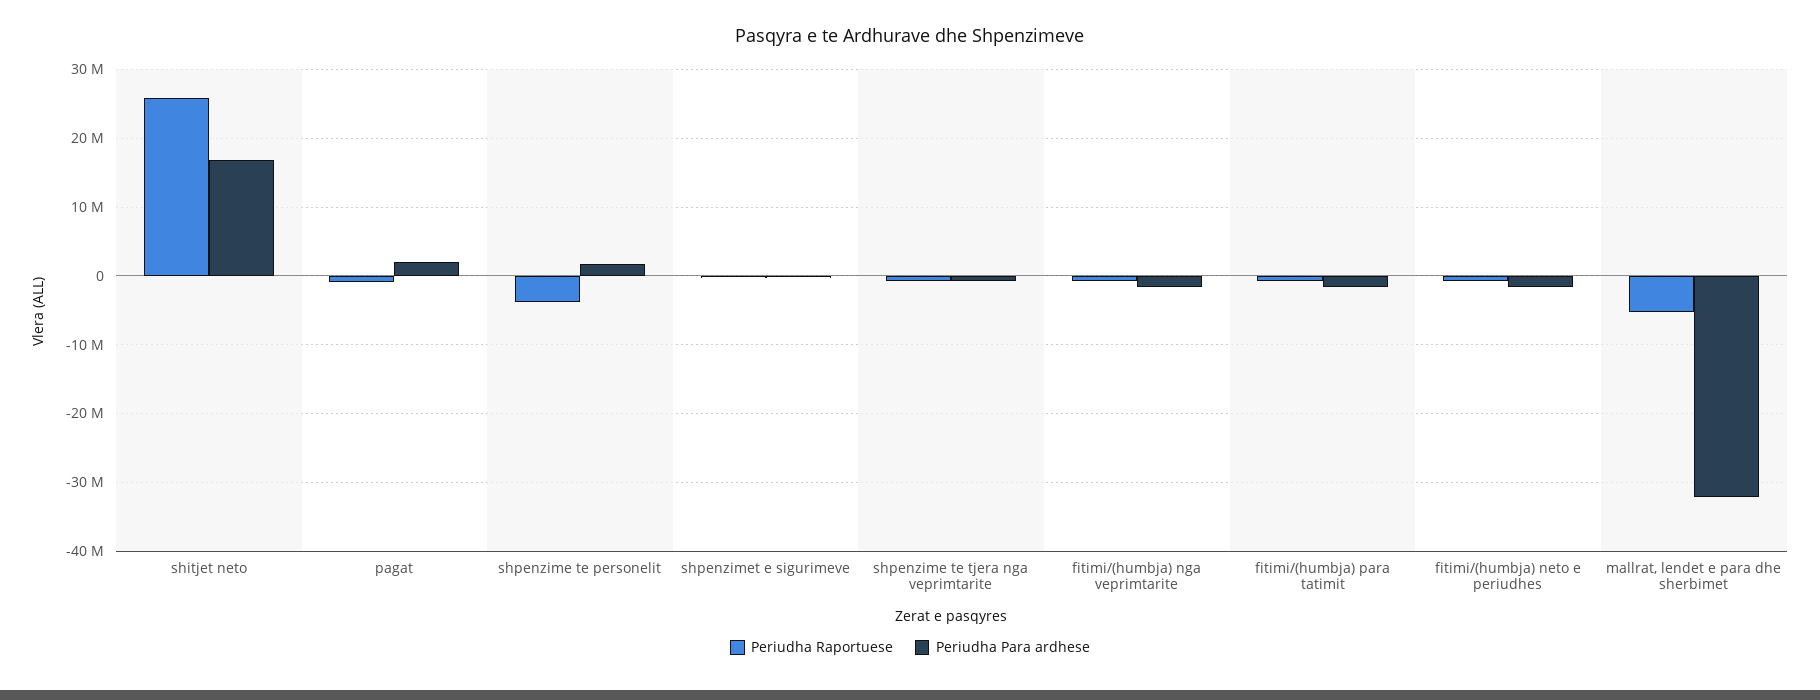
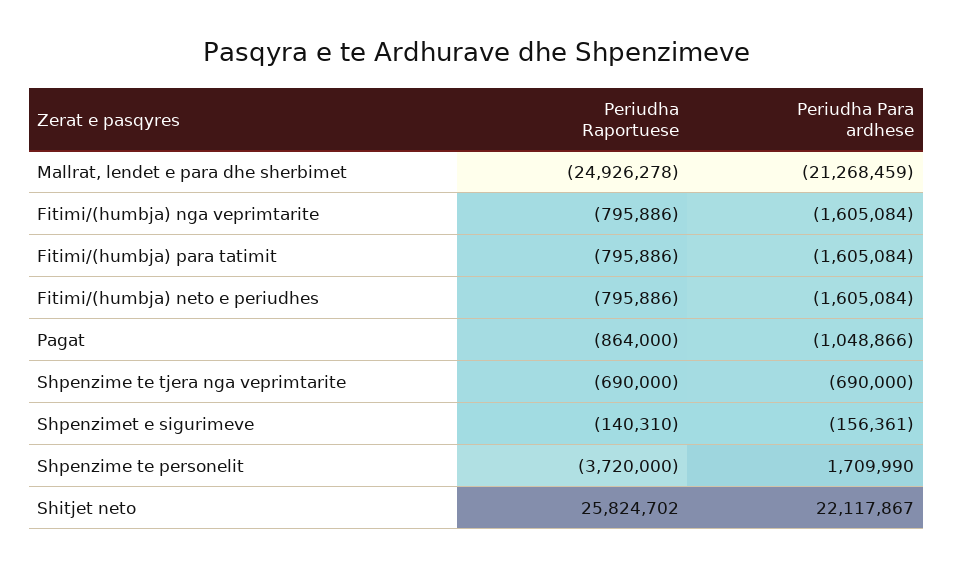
  {
    "Periudha Raportuese": {
      "shitjet neto": 25824702,
      "pagat": -864000,
      "shpenzime te personelit": -3720000,
      "shpenzimet e sigurimeve": -140310,
      "shpenzime te tjera nga veprimtarite": -690000,
      "fitimi/(humbja) nga veprimtarite": -795886,
      "fitimi/(humbja) para tatimit": -795886,
      "fitimi/(humbja) neto e periudhes": -795886,
-     "mallrat, lendet e para dhe sherbimet": -5000000
+     "mallrat, lendet e para dhe sherbimet": -24926278
    },
    "Periudha Para ardhese": {
-     "shitjet neto": 17000000,
+     "shitjet neto": 22117867,
-     "pagat": 2000000,
+     "pagat": -1048866,
      "shpenzime te personelit": 1709990,
      "shpenzimet e sigurimeve": -156361,
      "shpenzime te tjera nga veprimtarite": -690000,
      "fitimi/(humbja) nga veprimtarite": -1605084,
      "fitimi/(humbja) para tatimit": -1605084,
      "fitimi/(humbja) neto e periudhes": -1605084,
-     "mallrat, lendet e para dhe sherbimet": -32000000
+     "mallrat, lendet e para dhe sherbimet": -21268459
    }
  }

